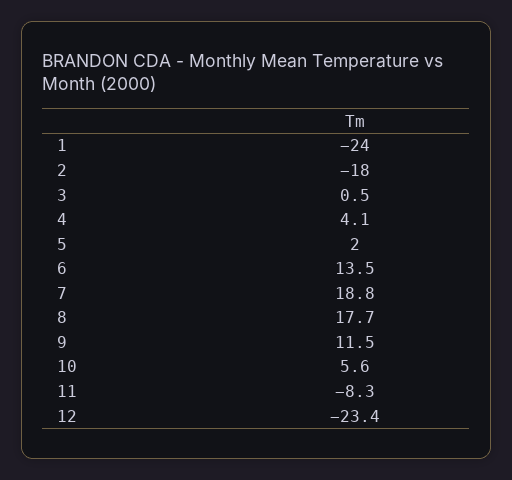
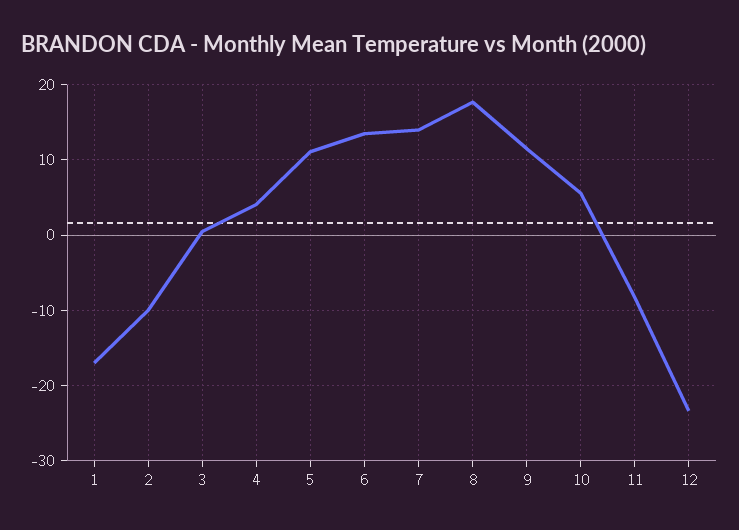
  {
-   "1": -24,
+   "1": -17,
-   "2": -18,
+   "2": -10,
    "3": 0.5,
    "4": 4.1,
-   "5": 2,
+   "5": 11,
    "6": 13.5,
-   "7": 18.8,
+   "7": 14,
    "8": 17.7,
    "9": 11.5,
    "10": 5.6,
    "11": -8.3,
    "12": -23.4
  }

